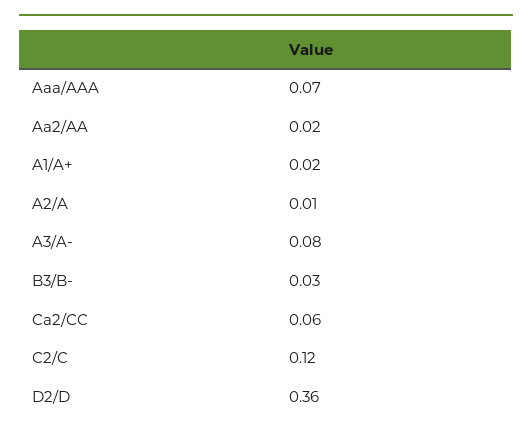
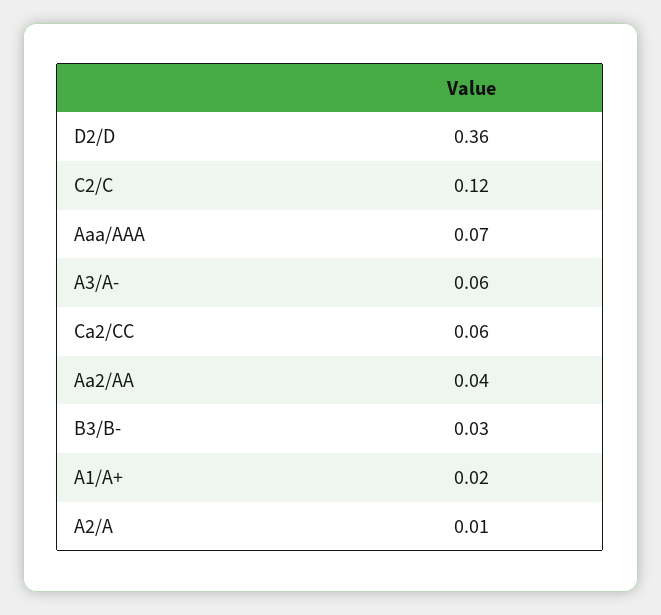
  {
    "Aaa/AAA": 0.07,
-   "Aa2/AA": 0.02,
+   "Aa2/AA": 0.04,
    "A1/A+": 0.02,
    "A2/A": 0.01,
-   "A3/A-": 0.08,
+   "A3/A-": 0.06,
    "B3/B-": 0.03,
    "Ca2/CC": 0.06,
    "C2/C": 0.12,
    "D2/D": 0.36
  }

